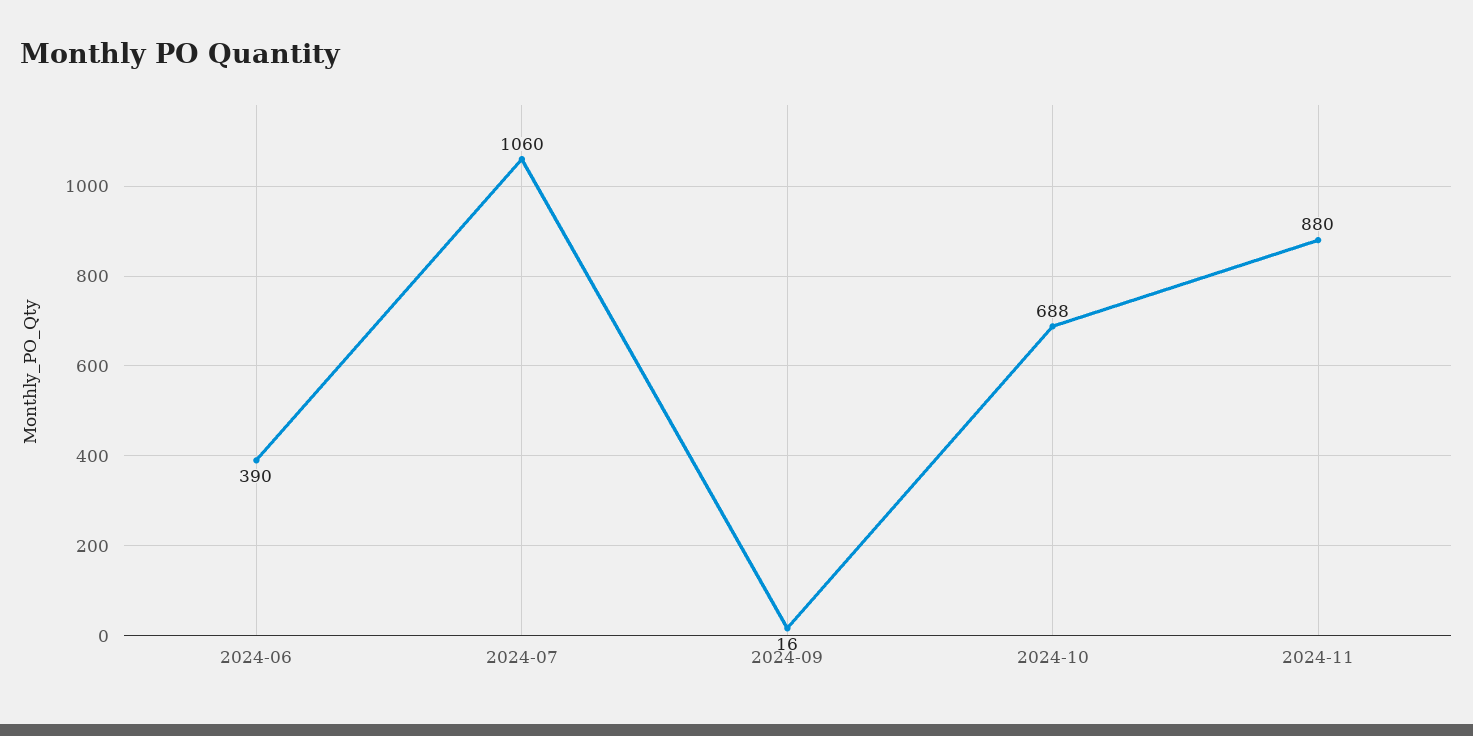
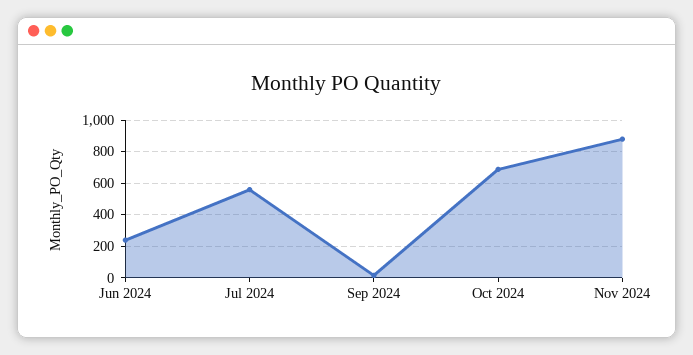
  {
-   "2024-06": 390,
+   "2024-06": 250,
-   "2024-07": 1060,
+   "2024-07": 550,
    "2024-09": 16,
    "2024-10": 688,
    "2024-11": 880
  }

